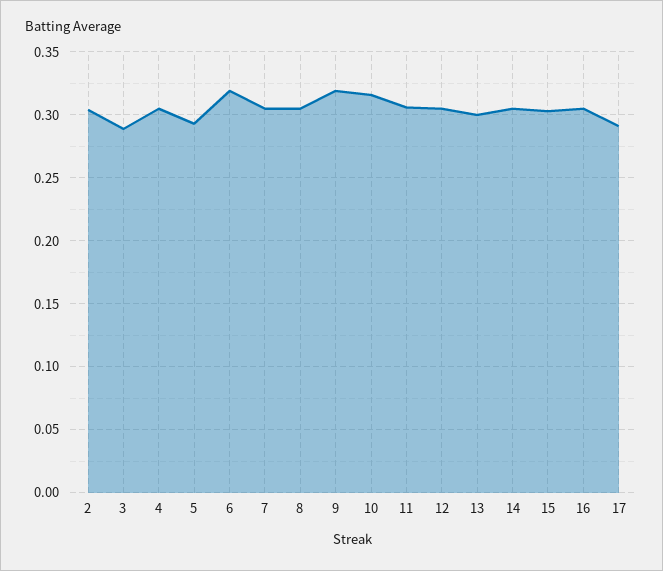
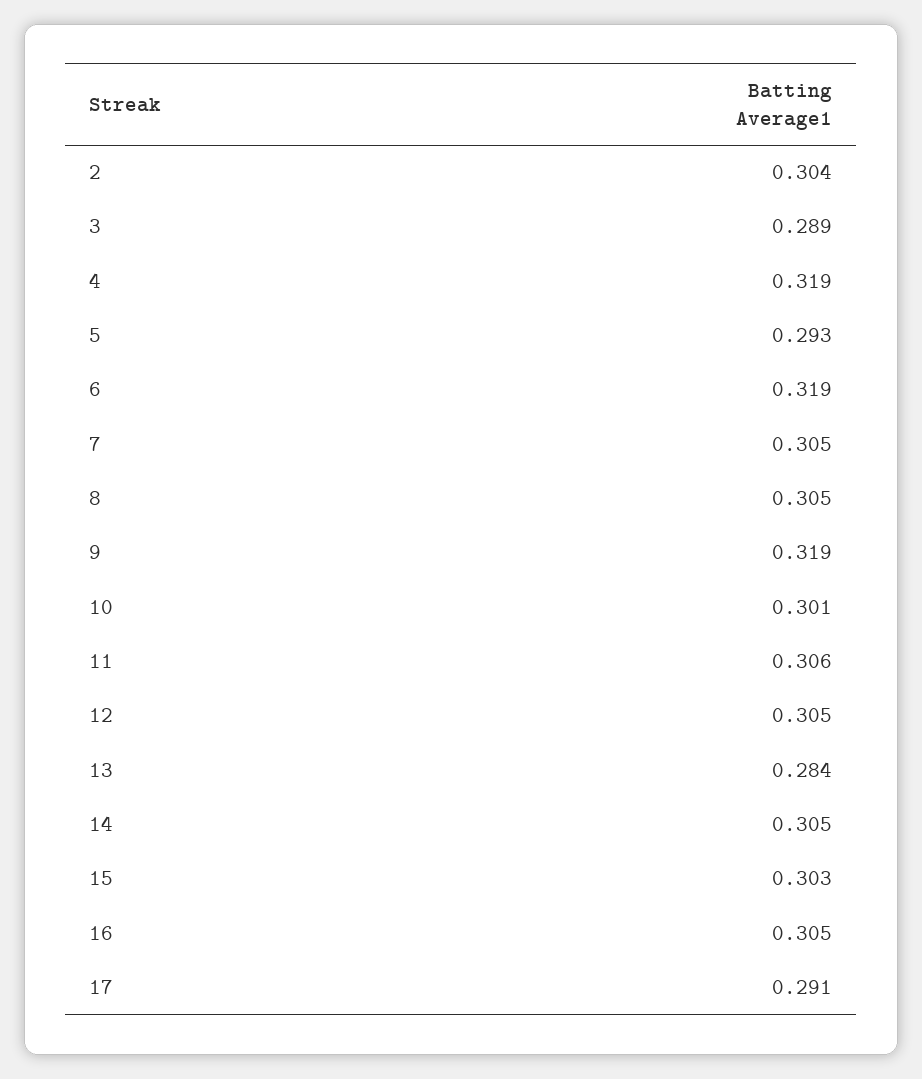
  {
    "2": 0.304,
    "3": 0.289,
-   "4": 0.305,
+   "4": 0.319,
    "5": 0.293,
    "6": 0.319,
    "7": 0.305,
    "8": 0.305,
    "9": 0.319,
-   "10": 0.315,
+   "10": 0.301,
    "11": 0.306,
    "12": 0.305,
-   "13": 0.3,
+   "13": 0.284,
    "14": 0.305,
    "15": 0.303,
    "16": 0.305,
    "17": 0.291
  }

